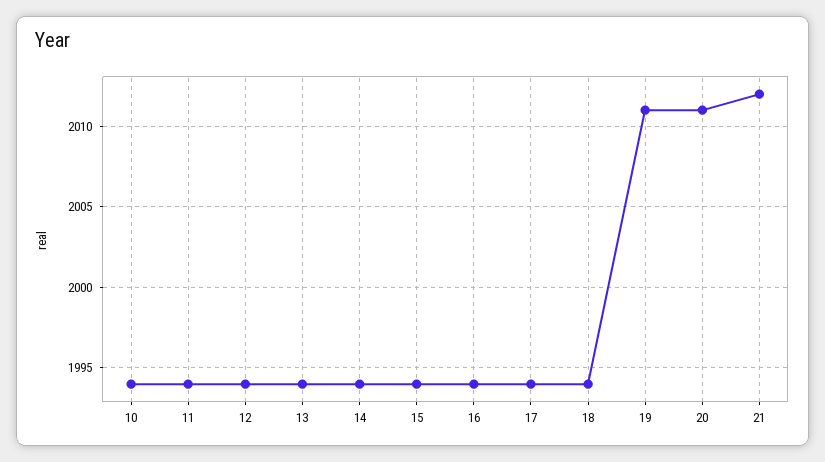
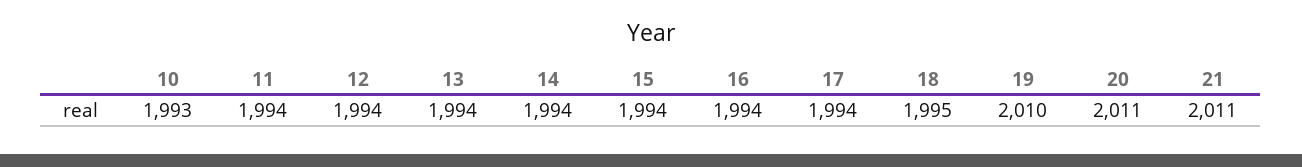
  {
-   "10": 1994,
+   "10": 1993,
    "11": 1994,
    "12": 1994,
    "13": 1994,
    "14": 1994,
    "15": 1994,
    "16": 1994,
    "17": 1994,
-   "18": 1994,
+   "18": 1995,
-   "19": 2011,
+   "19": 2010,
    "20": 2011,
-   "21": 2012
+   "21": 2011
  }

